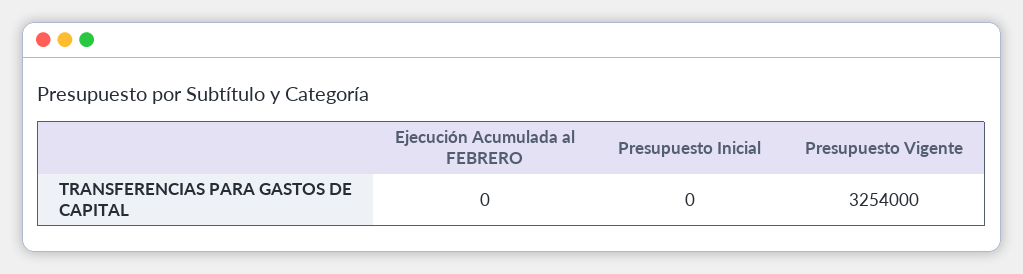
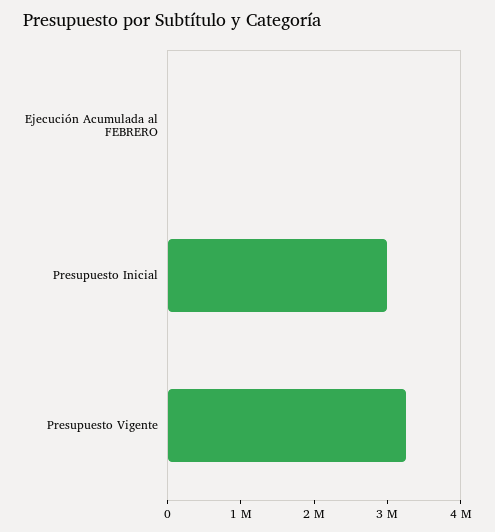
  {
    "Ejecución Acumulada al FEBRERO": 0,
-   "Presupuesto Inicial": 0,
+   "Presupuesto Inicial": 3000000,
    "Presupuesto Vigente": 3254000
  }

